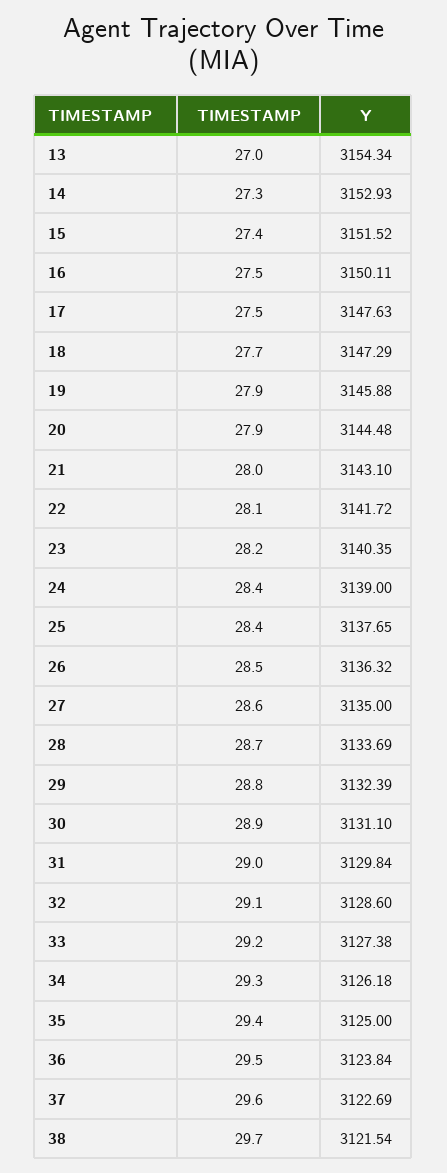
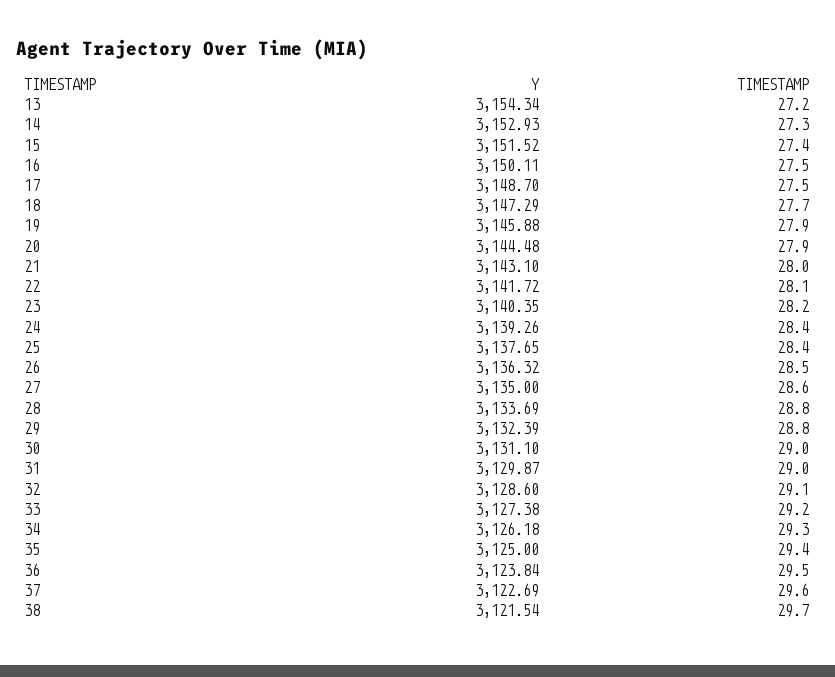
  {
    "TIMESTAMP": {
-     "13": 27,
+     "13": 27.2,
      "14": 27.3,
      "15": 27.4,
      "16": 27.5,
      "17": 27.5,
      "18": 27.7,
      "19": 27.9,
      "20": 27.9,
      "21": 28,
      "22": 28.1,
      "23": 28.2,
      "24": 28.4,
      "25": 28.4,
      "26": 28.5,
      "27": 28.6,
-     "28": 28.7,
+     "28": 28.8,
      "29": 28.8,
-     "30": 28.9,
+     "30": 29,
      "31": 29,
      "32": 29.1,
      "33": 29.2,
      "34": 29.3,
      "35": 29.4,
      "36": 29.5,
      "37": 29.6,
      "38": 29.7
    },
    "Y": {
      "13": 3154.34,
      "14": 3152.93,
      "15": 3151.52,
      "16": 3150.11,
-     "17": 3147.63,
+     "17": 3148.7,
      "18": 3147.29,
      "19": 3145.88,
      "20": 3144.48,
      "21": 3143.1,
      "22": 3141.72,
      "23": 3140.35,
-     "24": 3139,
+     "24": 3139.26,
      "25": 3137.65,
      "26": 3136.32,
      "27": 3135,
      "28": 3133.69,
      "29": 3132.39,
      "30": 3131.1,
-     "31": 3129.84,
+     "31": 3129.87,
      "32": 3128.6,
      "33": 3127.38,
      "34": 3126.18,
      "35": 3125,
      "36": 3123.84,
      "37": 3122.69,
      "38": 3121.54
    }
  }

